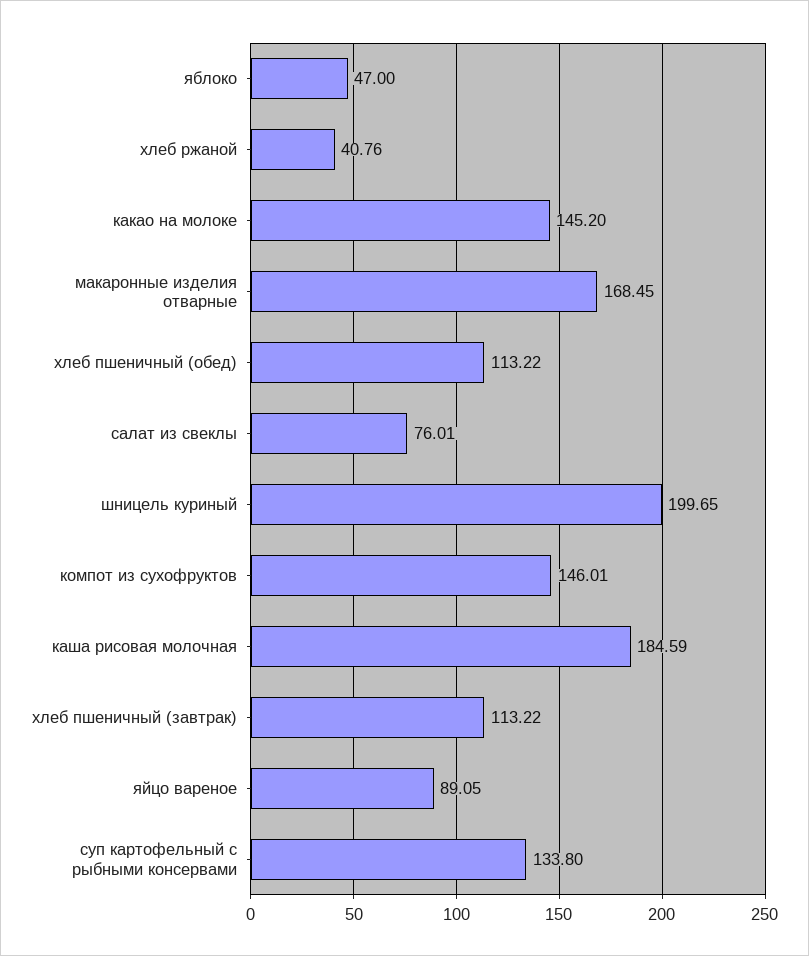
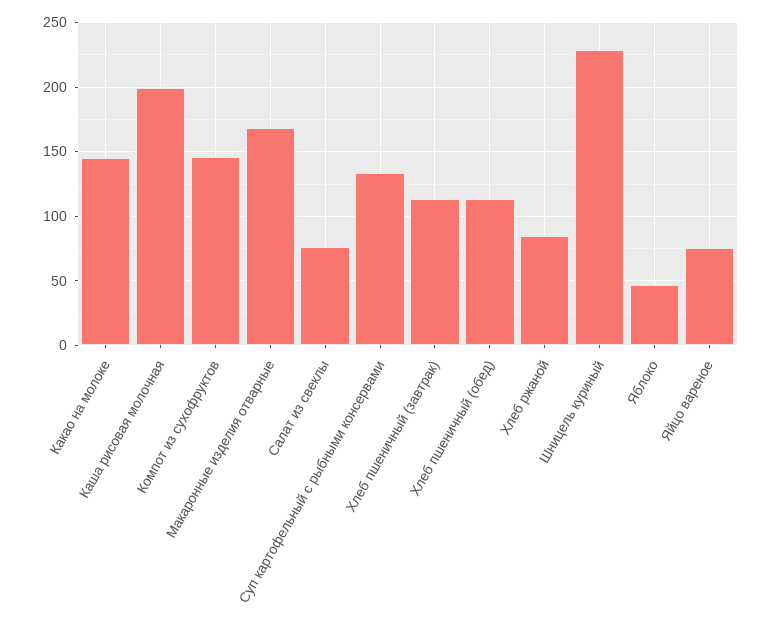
  {
    "яблоко": 47,
-   "хлеб ржаной": 40.76,
+   "хлеб ржаной": 85,
    "какао на молоке": 145.2,
    "макаронные изделия отварные": 168.45,
    "хлеб пшеничный (обед)": 113.22,
    "салат из свеклы": 76.01,
-   "шницель куриный": 199.65,
+   "шницель куриный": 230,
    "компот из сухофруктов": 146.01,
-   "каша рисовая молочная": 184.59,
+   "каша рисовая молочная": 200,
    "хлеб пшеничный (завтрак)": 113.22,
-   "яйцо вареное": 89.05,
+   "яйцо вареное": 75,
    "суп картофельный с рыбными консервами": 133.8
  }

